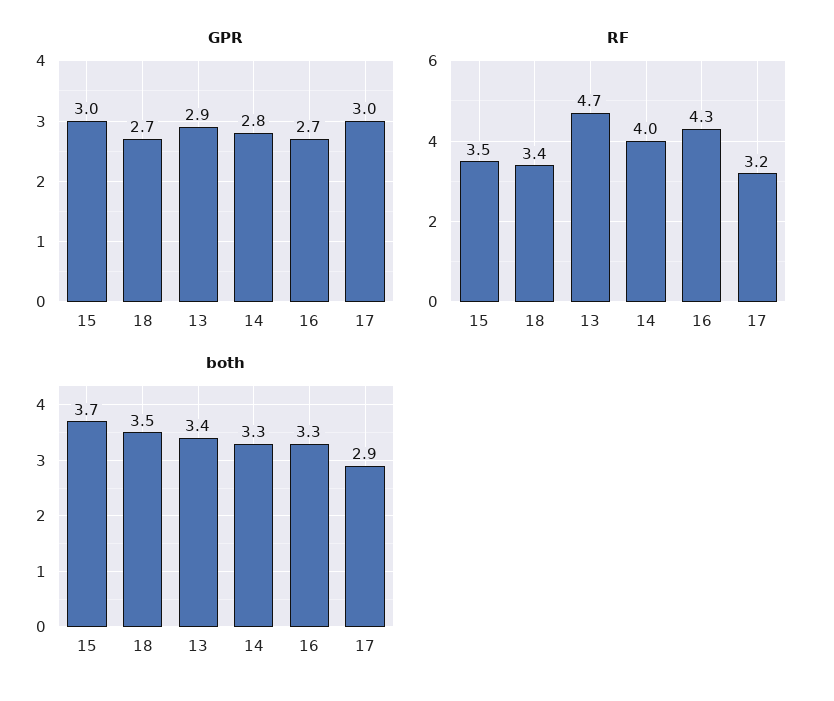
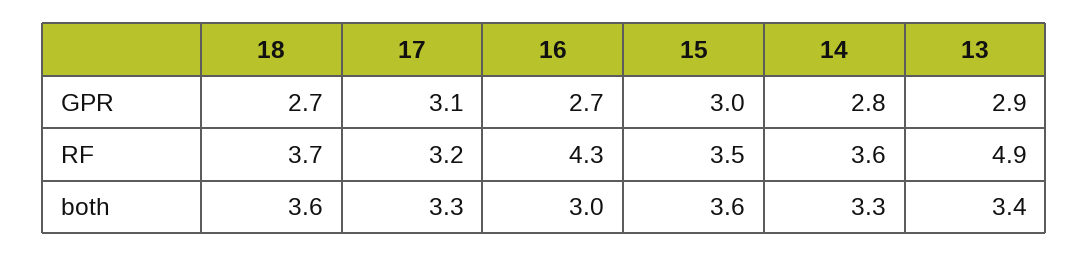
  {
    "GPR": {
      "15": 3,
      "18": 2.7,
      "13": 2.9,
      "14": 2.8,
      "16": 2.7,
-     "17": 3
+     "17": 3.1
    },
    "RF": {
      "15": 3.5,
-     "18": 3.4,
+     "18": 3.7,
-     "13": 4.7,
+     "13": 4.9,
-     "14": 4,
+     "14": 3.6,
      "16": 4.3,
      "17": 3.2
    },
    "both": {
-     "15": 3.7,
+     "15": 3.6,
-     "18": 3.5,
+     "18": 3.6,
      "13": 3.4,
      "14": 3.3,
-     "16": 3.3,
+     "16": 3,
-     "17": 2.9
+     "17": 3.3
    }
  }

